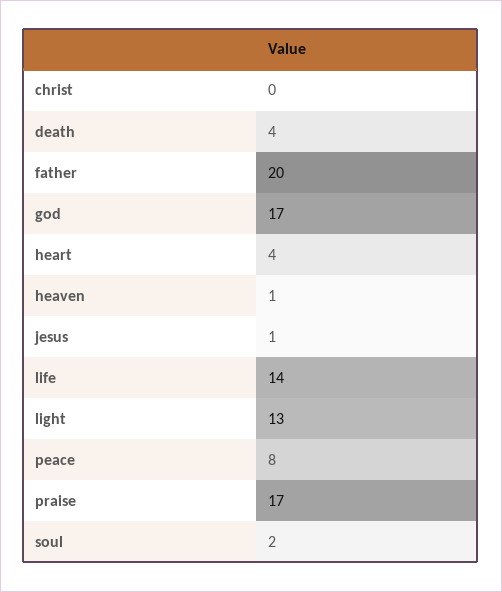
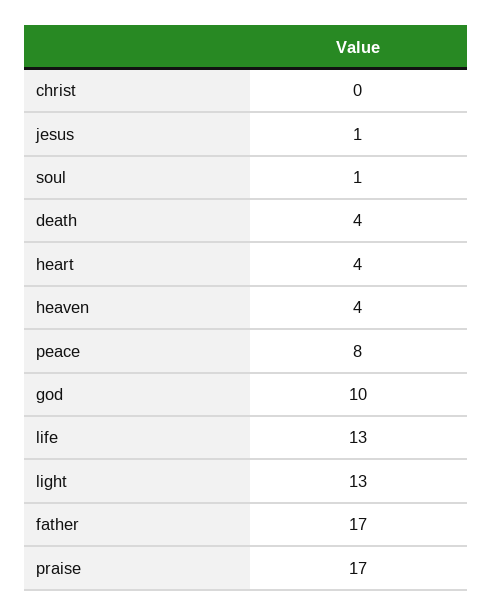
  {
    "christ": 0,
    "death": 4,
-   "father": 20,
+   "father": 17,
-   "god": 17,
+   "god": 10,
    "heart": 4,
-   "heaven": 1,
+   "heaven": 4,
    "jesus": 1,
-   "life": 14,
+   "life": 13,
    "light": 13,
    "peace": 8,
    "praise": 17,
-   "soul": 2
+   "soul": 1
  }

